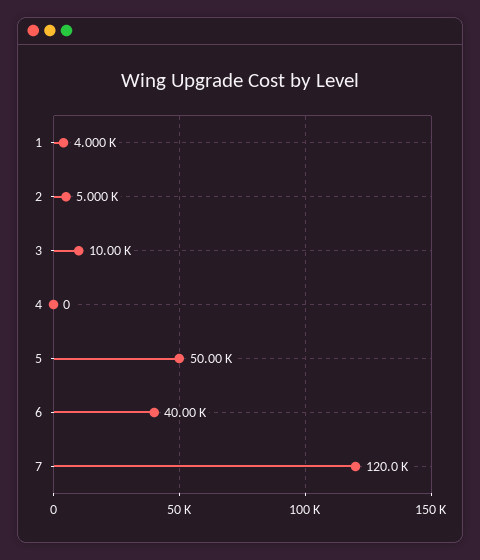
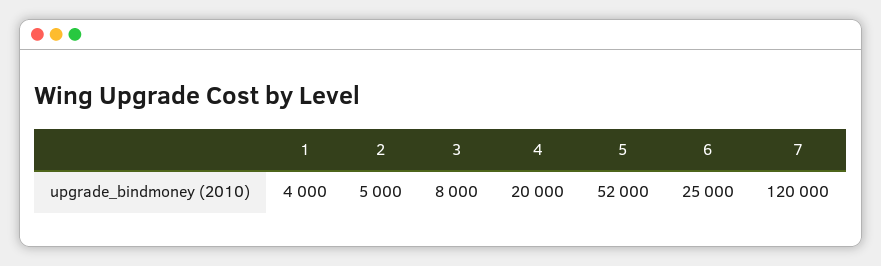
  {
    "1": 4000,
    "2": 5000,
-   "3": 10000,
+   "3": 8000,
-   "4": 0,
+   "4": 20000,
-   "5": 50000,
+   "5": 52000,
-   "6": 40000,
+   "6": 25000,
    "7": 120000
  }

